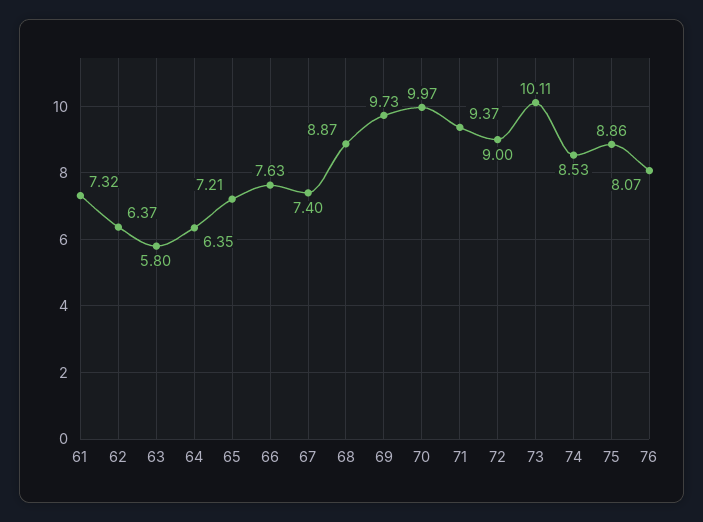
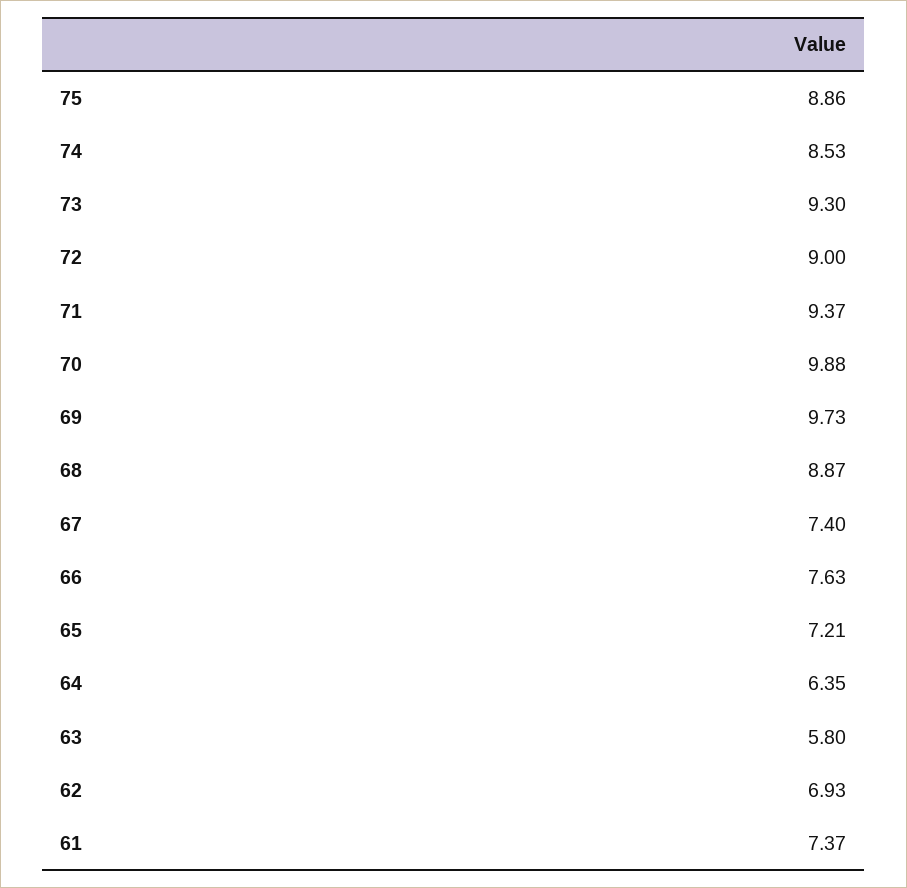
  {
-   "61": 7.32,
+   "61": 7.37,
-   "62": 6.37,
+   "62": 6.93,
    "63": 5.8,
    "64": 6.35,
    "65": 7.21,
    "66": 7.63,
    "67": 7.4,
    "68": 8.87,
    "69": 9.73,
-   "70": 9.97,
+   "70": 9.88,
    "71": 9.37,
    "72": 9,
-   "73": 10.11,
+   "73": 9.3,
    "74": 8.53,
-   "75": 8.86,
+   "75": 8.86
-   "76": 8.07
  }

